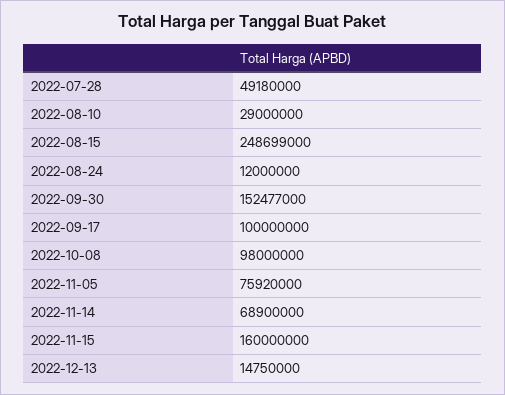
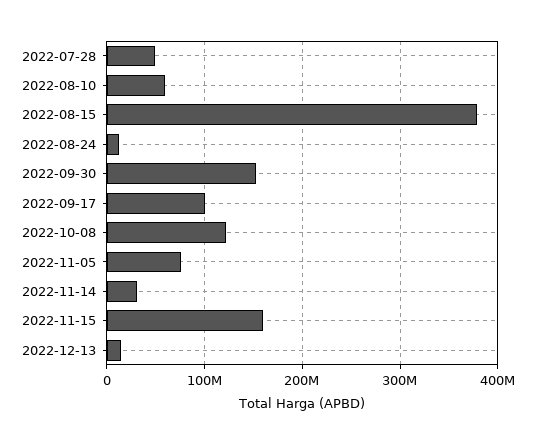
  {
    "2022-07-28": 49180000,
-   "2022-08-10": 29000000,
+   "2022-08-10": 60000000,
-   "2022-08-15": 248699000,
+   "2022-08-15": 380000000,
    "2022-08-24": 12000000,
    "2022-09-30": 152477000,
    "2022-09-17": 100000000,
-   "2022-10-08": 98000000,
+   "2022-10-08": 120000000,
    "2022-11-05": 75920000,
-   "2022-11-14": 68900000,
+   "2022-11-14": 30000000,
    "2022-11-15": 160000000,
    "2022-12-13": 14750000
  }

